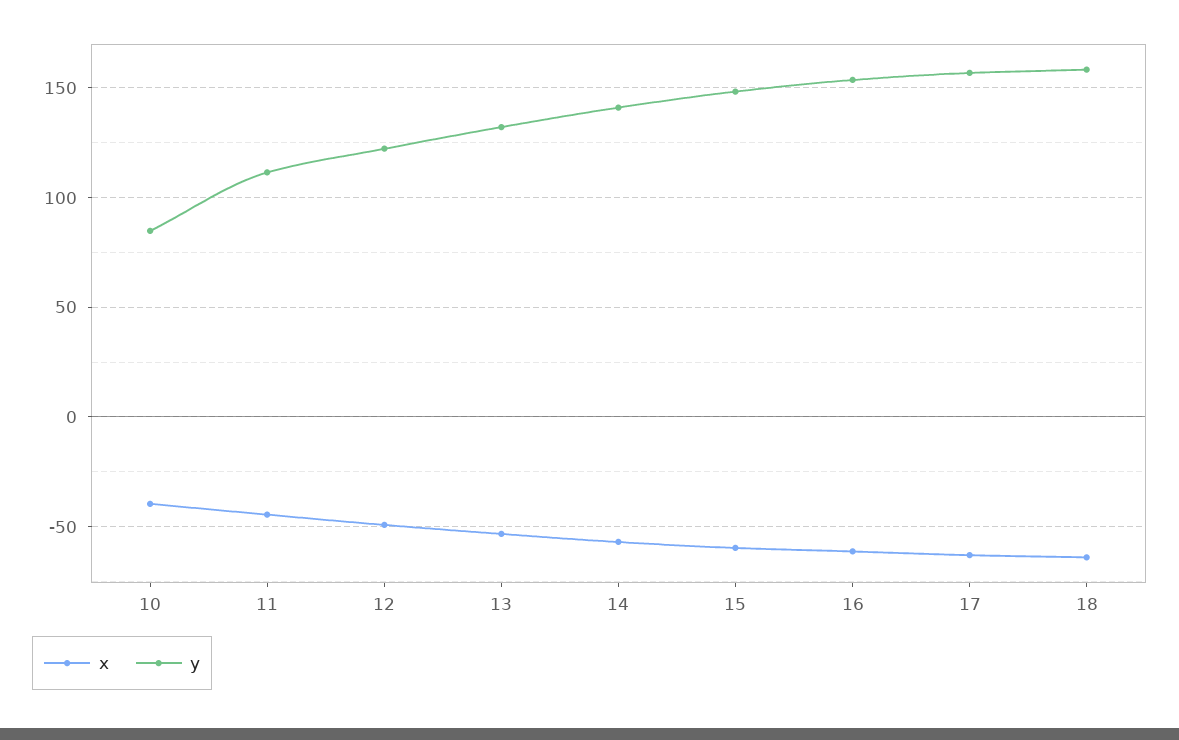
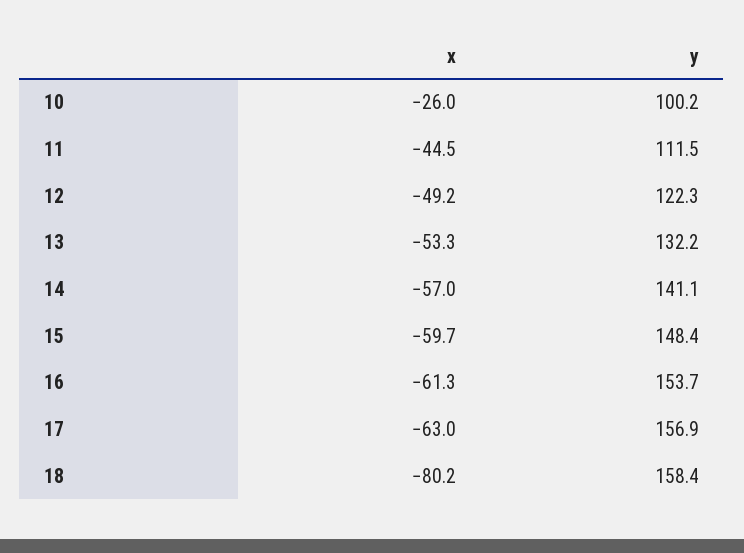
  {
    "x": {
-     "10": -40,
+     "10": -26,
      "11": -44.5,
      "12": -49.2,
      "13": -53.3,
      "14": -57,
      "15": -59.7,
      "16": -61.3,
      "17": -63,
-     "18": -65
+     "18": -80.2
    },
    "y": {
-     "10": 85,
+     "10": 100.2,
      "11": 111.5,
      "12": 122.3,
      "13": 132.2,
      "14": 141.1,
      "15": 148.4,
      "16": 153.7,
      "17": 156.9,
      "18": 158.4
    }
  }

